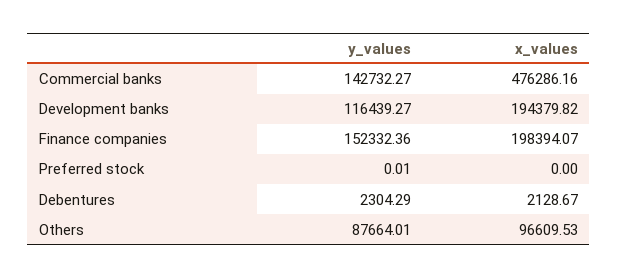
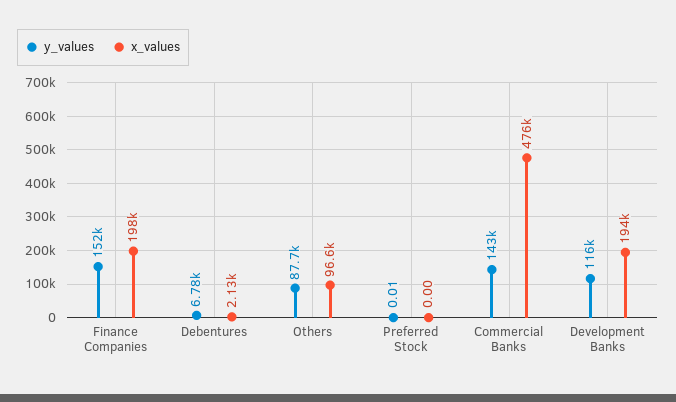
  {
    "y_values": {
      "Commercial banks": 142732.27,
      "Development banks": 116439.27,
      "Finance companies": 152332.36,
      "Preferred stock": 0.01,
-     "Debentures": 2304.29,
+     "Debentures": 6780,
      "Others": 87664.01
    },
    "x_values": {
      "Commercial banks": 476286.16,
      "Development banks": 194379.82,
      "Finance companies": 198394.07,
      "Preferred stock": 0,
      "Debentures": 2128.67,
      "Others": 96609.53
    }
  }

